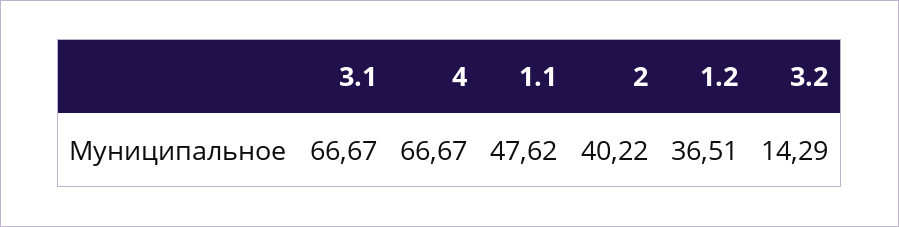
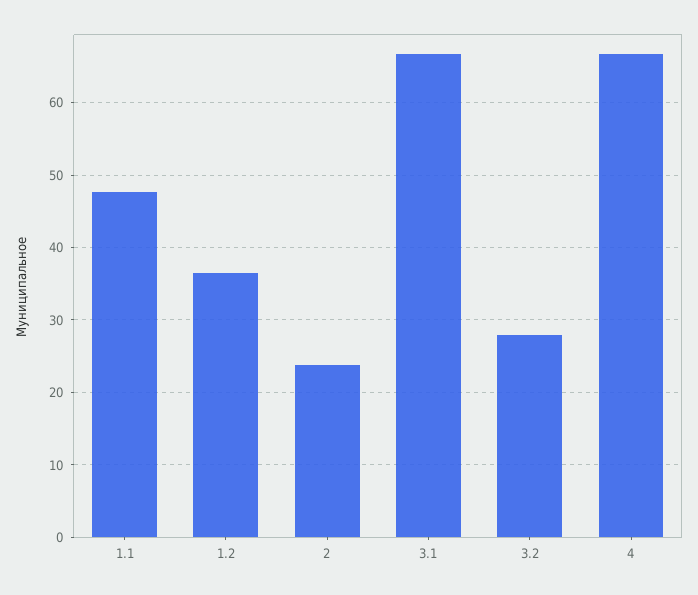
  {
    "3.1": 66.67,
    "4": 66.67,
    "1.1": 47.62,
-   "2": 40.22,
+   "2": 24,
    "1.2": 36.51,
-   "3.2": 14.29
+   "3.2": 28
  }

